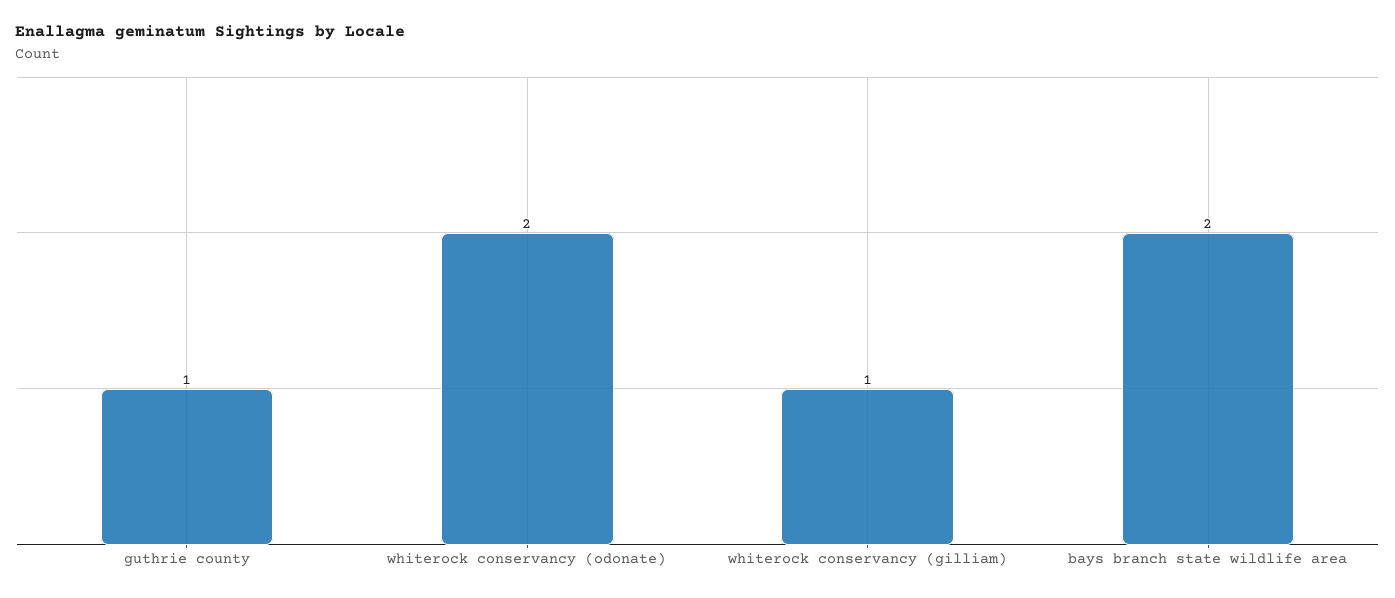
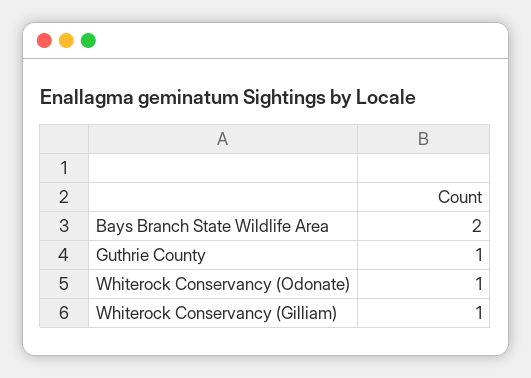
  {
    "guthrie county": 1,
-   "whiterock conservancy (odonate)": 2,
+   "whiterock conservancy (odonate)": 1,
    "whiterock conservancy (gilliam)": 1,
    "bays branch state wildlife area": 2
  }

